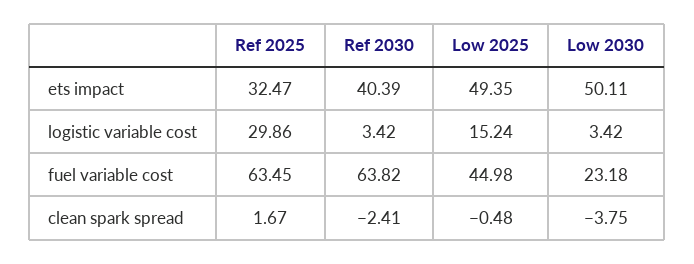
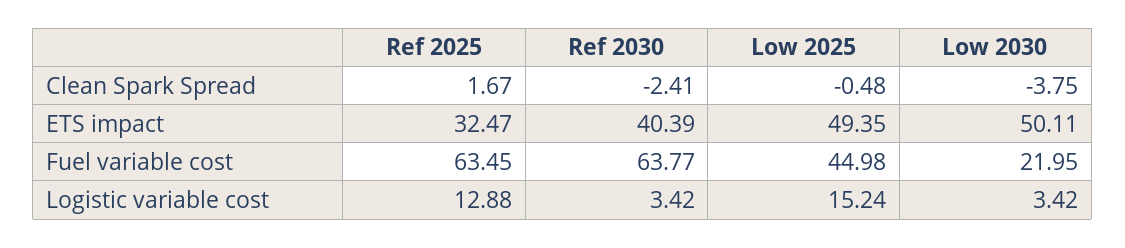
  {
    "Ref 2025": {
      "ets impact": 32.47,
-     "logistic variable cost": 29.86,
+     "logistic variable cost": 12.88,
      "fuel variable cost": 63.45,
      "clean spark spread": 1.67
    },
    "Ref 2030": {
      "ets impact": 40.39,
      "logistic variable cost": 3.42,
-     "fuel variable cost": 63.82,
+     "fuel variable cost": 63.77,
      "clean spark spread": -2.41
    },
    "Low 2025": {
      "ets impact": 49.35,
      "logistic variable cost": 15.24,
      "fuel variable cost": 44.98,
      "clean spark spread": -0.48
    },
    "Low 2030": {
      "ets impact": 50.11,
      "logistic variable cost": 3.42,
-     "fuel variable cost": 23.18,
+     "fuel variable cost": 21.95,
      "clean spark spread": -3.75
    }
  }

